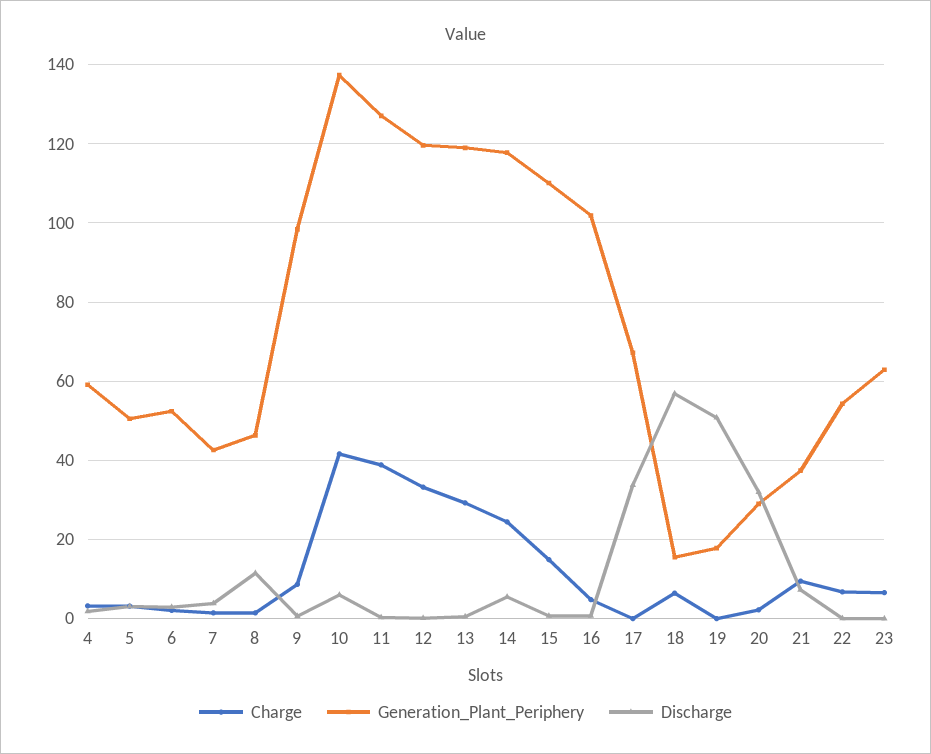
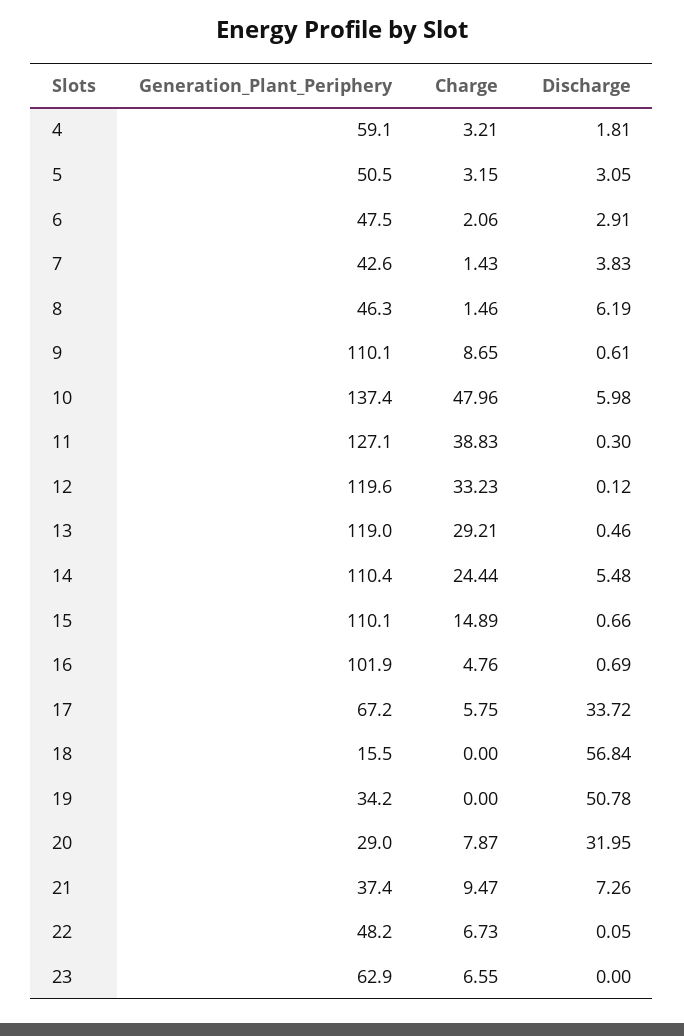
  {
    "Charge": {
      "4": 3.21,
      "5": 3.15,
      "6": 2.06,
      "7": 1.43,
      "8": 1.46,
      "9": 8.65,
-     "10": 42,
+     "10": 47.96,
      "11": 38.83,
      "12": 33.23,
      "13": 29.21,
      "14": 24.44,
      "15": 14.89,
      "16": 4.76,
-     "17": 0,
+     "17": 5.75,
-     "18": 6,
+     "18": 0,
      "19": 0,
-     "20": 2,
+     "20": 7.87,
      "21": 9.47,
      "22": 6.73,
      "23": 6.55
    },
    "Generation_Plant_Periphery": {
      "4": 59.1,
      "5": 50.5,
-     "6": 52,
+     "6": 47.5,
      "7": 42.6,
      "8": 46.3,
-     "9": 98,
+     "9": 110.1,
      "10": 137.4,
      "11": 127.1,
      "12": 119.6,
      "13": 119,
-     "14": 118,
+     "14": 110.4,
      "15": 110.1,
      "16": 101.9,
      "17": 67.2,
      "18": 15.5,
-     "19": 18,
+     "19": 34.2,
      "20": 29,
      "21": 37.4,
-     "22": 54,
+     "22": 48.2,
      "23": 62.9
    },
    "Discharge": {
      "4": 1.81,
      "5": 3.05,
      "6": 2.91,
      "7": 3.83,
-     "8": 12,
+     "8": 6.19,
      "9": 0.61,
      "10": 5.98,
      "11": 0.3,
      "12": 0.12,
      "13": 0.46,
      "14": 5.48,
      "15": 0.66,
      "16": 0.69,
      "17": 33.72,
      "18": 56.84,
      "19": 50.78,
      "20": 31.95,
      "21": 7.26,
      "22": 0.05,
      "23": 0
    }
  }

